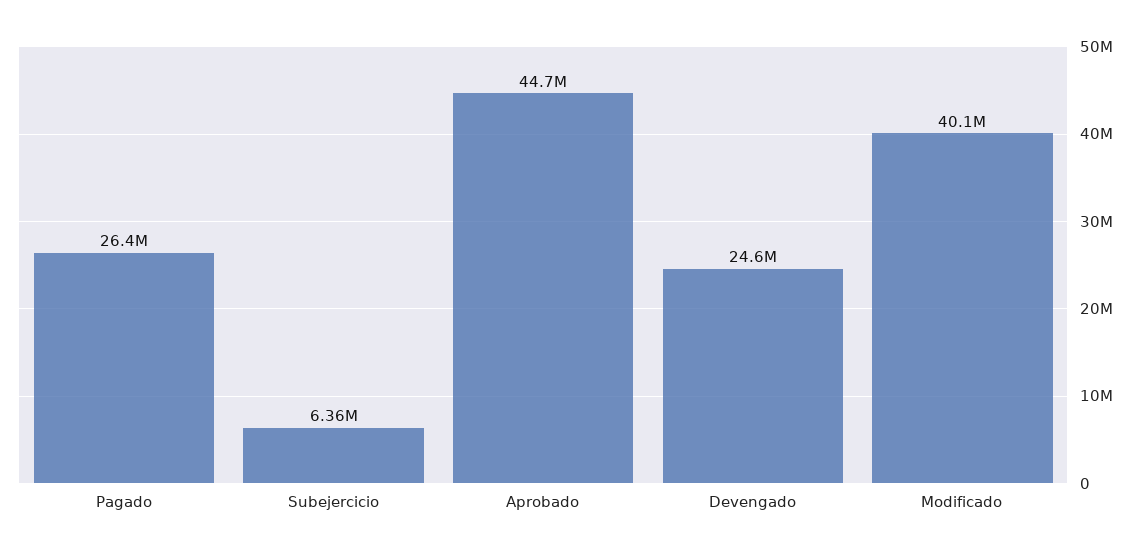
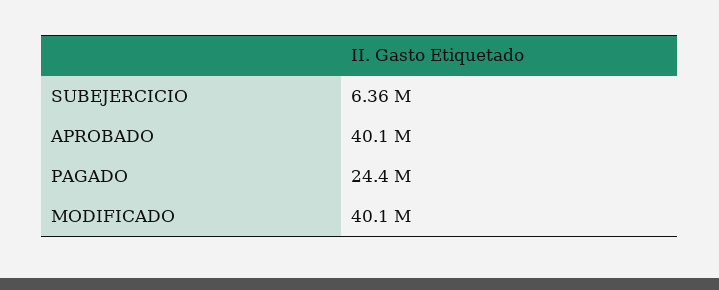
  {
-   "Pagado": 26400000,
+   "Pagado": 24400000,
    "Subejercicio": 6360000,
-   "Aprobado": 44700000,
+   "Aprobado": 40100000,
-   "Devengado": 24600000,
    "Modificado": 40100000
  }

